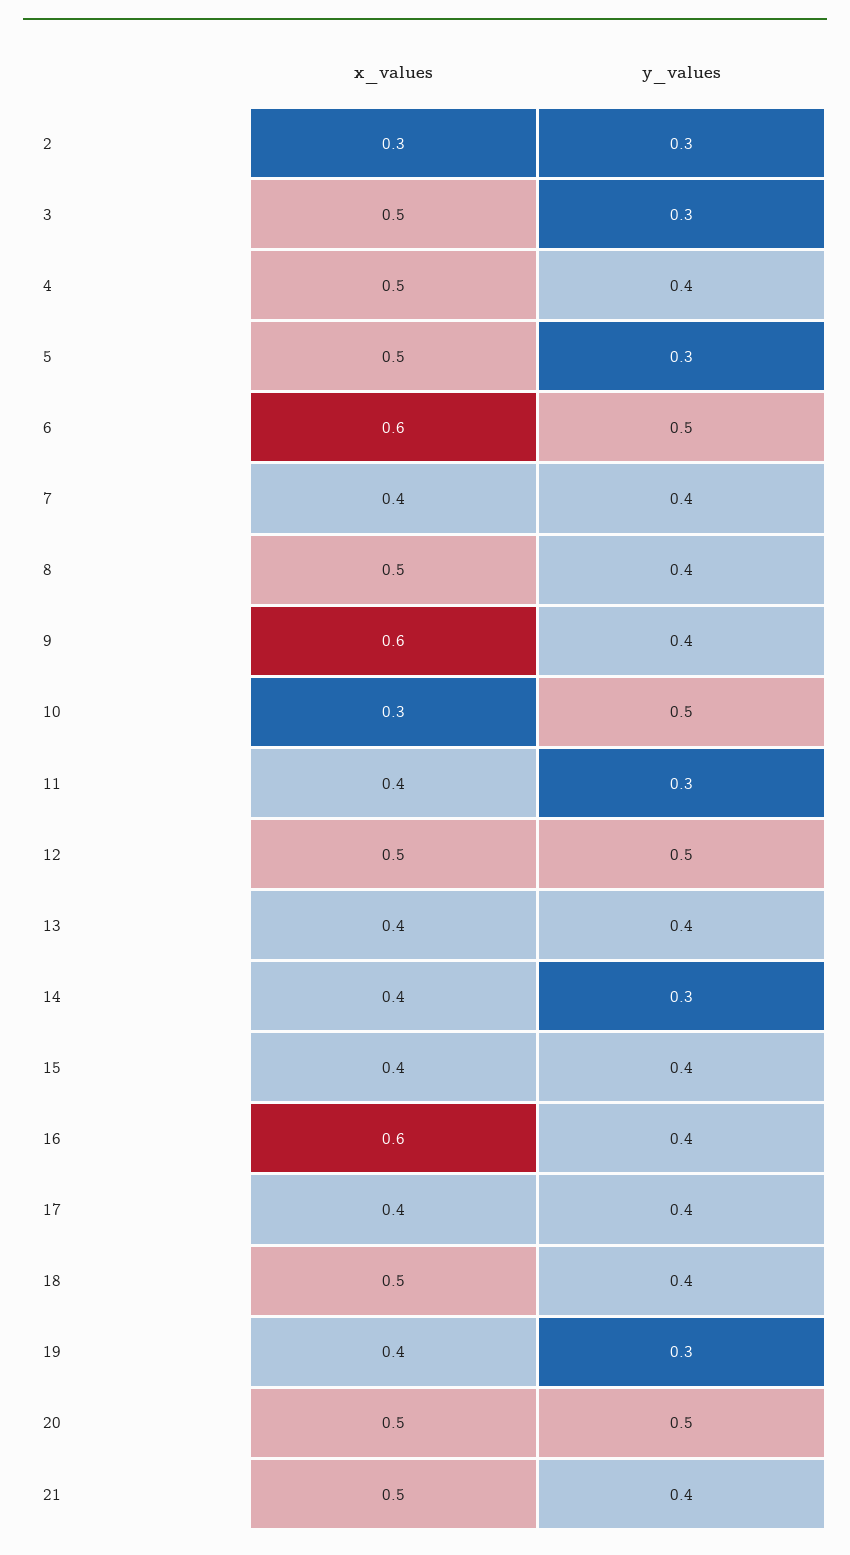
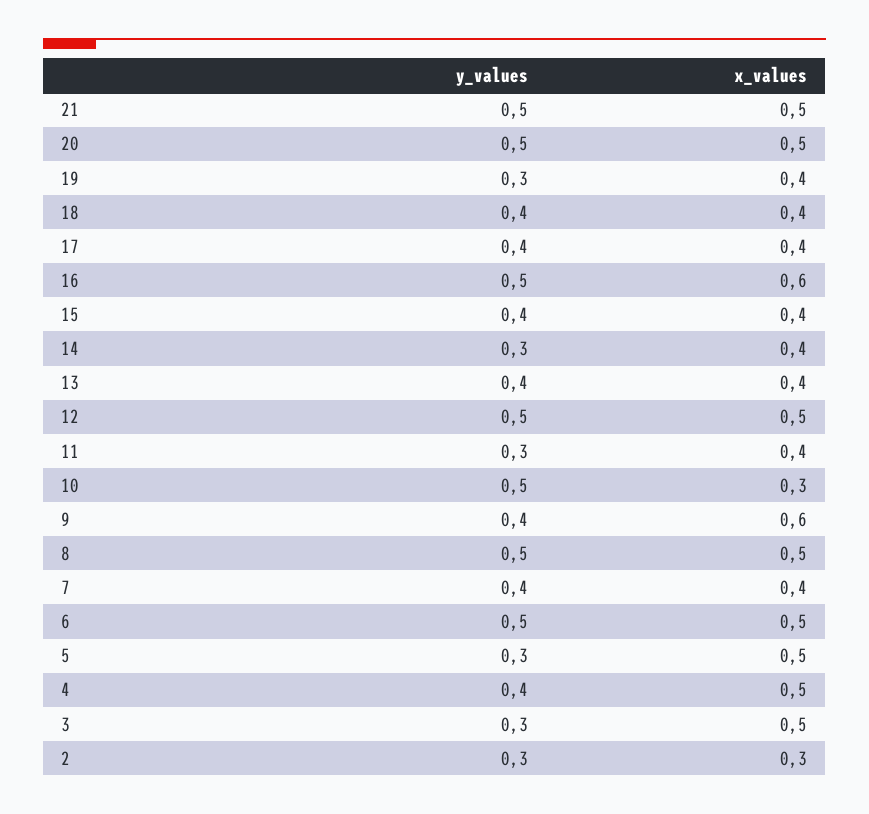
  {
    "x_values": {
      "2": 0.3,
      "3": 0.5,
      "4": 0.5,
      "5": 0.5,
-     "6": 0.6,
+     "6": 0.5,
      "7": 0.4,
      "8": 0.5,
      "9": 0.6,
      "10": 0.3,
      "11": 0.4,
      "12": 0.5,
      "13": 0.4,
      "14": 0.4,
      "15": 0.4,
      "16": 0.6,
      "17": 0.4,
-     "18": 0.5,
+     "18": 0.4,
      "19": 0.4,
      "20": 0.5,
      "21": 0.5
    },
    "y_values": {
      "2": 0.3,
      "3": 0.3,
      "4": 0.4,
      "5": 0.3,
      "6": 0.5,
      "7": 0.4,
-     "8": 0.4,
+     "8": 0.5,
      "9": 0.4,
      "10": 0.5,
      "11": 0.3,
      "12": 0.5,
      "13": 0.4,
      "14": 0.3,
      "15": 0.4,
-     "16": 0.4,
+     "16": 0.5,
      "17": 0.4,
      "18": 0.4,
      "19": 0.3,
      "20": 0.5,
-     "21": 0.4
+     "21": 0.5
    }
  }

